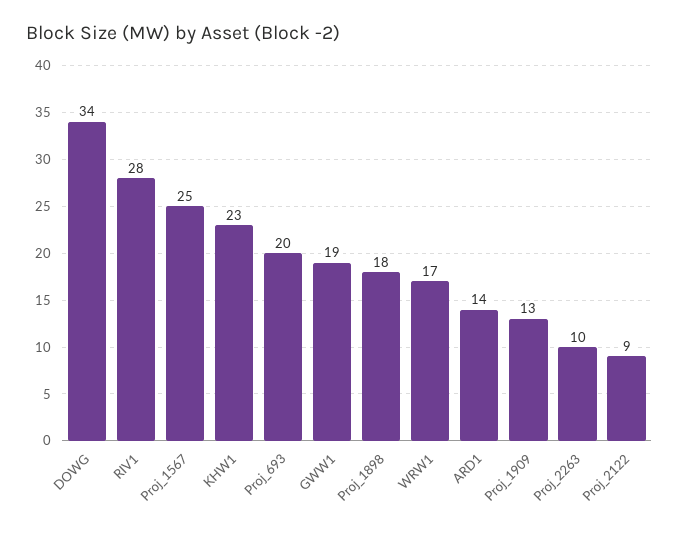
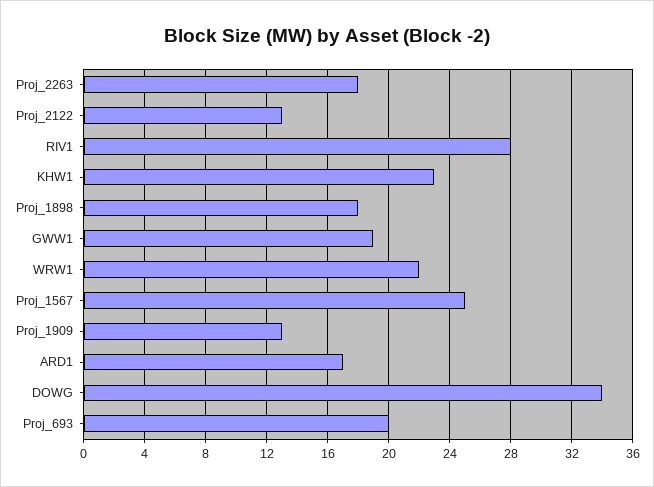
  {
    "DOWG": 34,
    "RIV1": 28,
    "Proj_1567": 25,
    "KHW1": 23,
    "Proj_693": 20,
    "GWW1": 19,
    "Proj_1898": 18,
-   "WRW1": 17,
+   "WRW1": 22,
-   "ARD1": 14,
+   "ARD1": 17,
    "Proj_1909": 13,
-   "Proj_2263": 10,
+   "Proj_2263": 18,
-   "Proj_2122": 9
+   "Proj_2122": 13
  }

